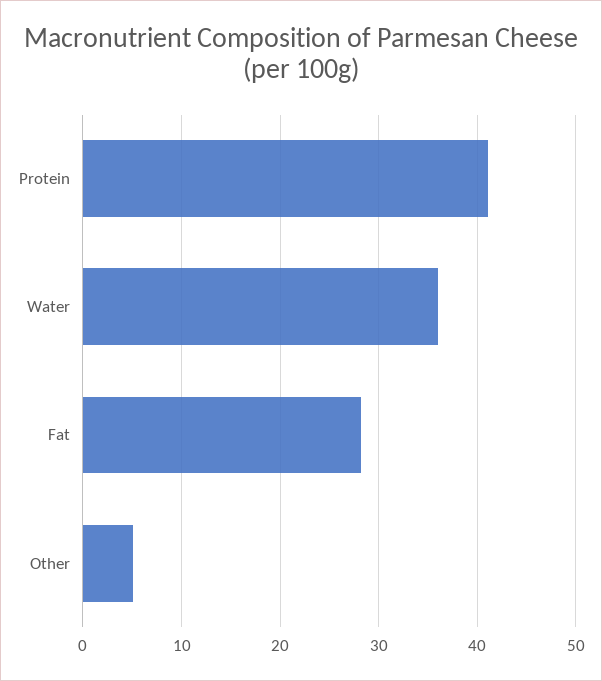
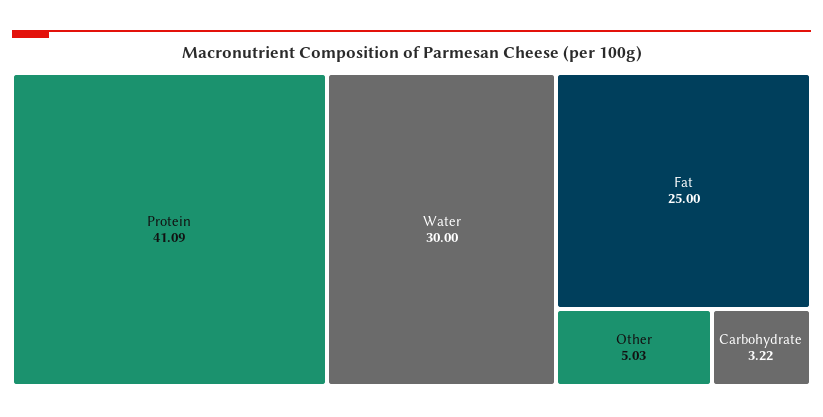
  {
    "Protein": 41.09,
-   "Water": 36,
+   "Water": 30,
-   "Fat": 28,
+   "Fat": 25,
-   "Other": 5.03
+   "Other": 5.03,
+   "Carbohydrate": 3.22
  }

